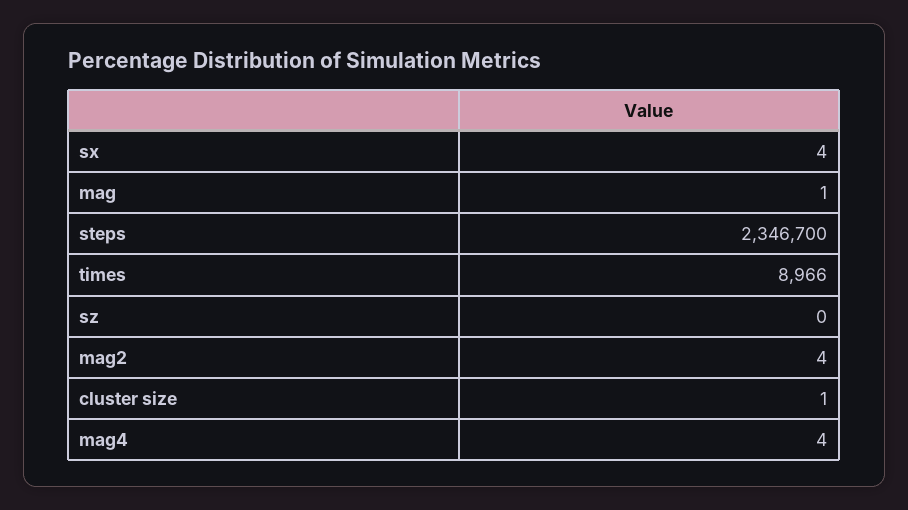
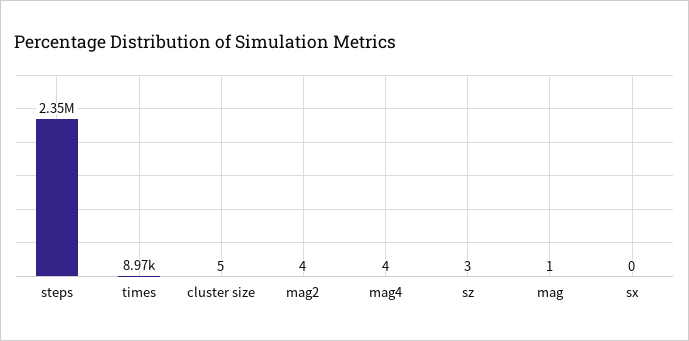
  {
-   "sx": 4,
+   "sx": 0,
    "mag": 1,
    "steps": 2346700,
    "times": 8966,
-   "sz": 0,
+   "sz": 3,
    "mag2": 4,
-   "cluster size": 1,
+   "cluster size": 5,
    "mag4": 4
  }

